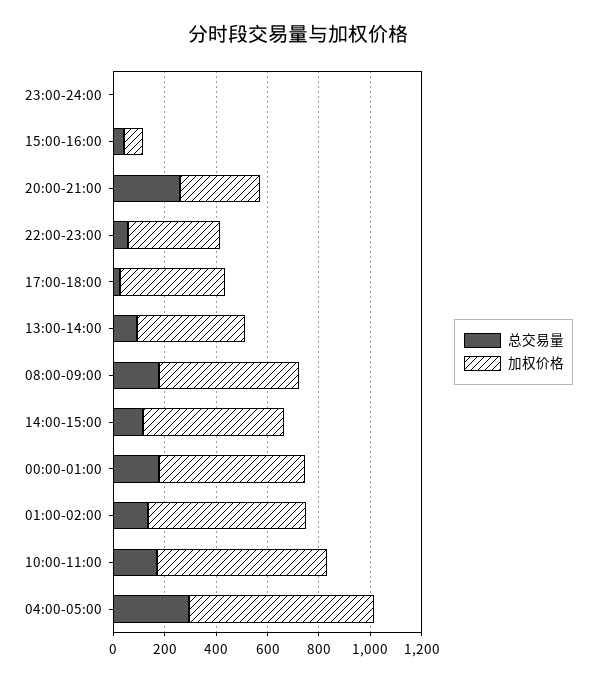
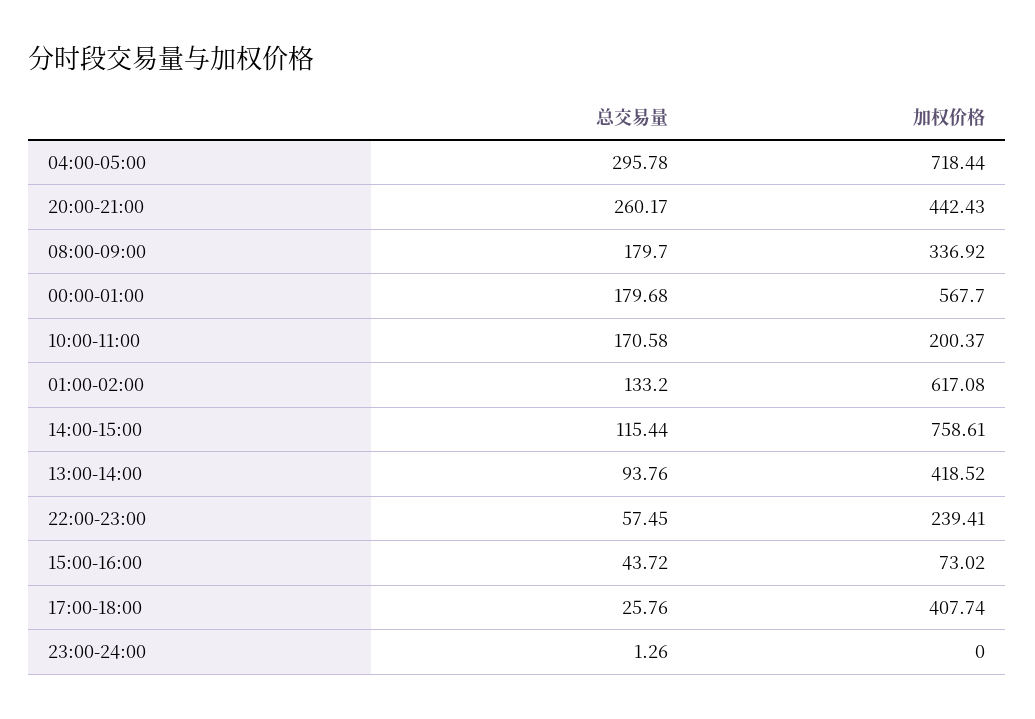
  {
    "总交易量": {
      "23:00-24:00": 1.26,
      "15:00-16:00": 43.72,
      "20:00-21:00": 260.17,
      "22:00-23:00": 57.45,
      "17:00-18:00": 25.76,
      "13:00-14:00": 93.76,
      "08:00-09:00": 179.7,
      "14:00-15:00": 115.44,
      "00:00-01:00": 179.68,
      "01:00-02:00": 133.2,
      "10:00-11:00": 170.58,
      "04:00-05:00": 295.78
    },
    "加权价格": {
      "23:00-24:00": 0,
      "15:00-16:00": 73.02,
-     "20:00-21:00": 300,
+     "20:00-21:00": 442.43,
-     "22:00-23:00": 350,
+     "22:00-23:00": 239.41,
      "17:00-18:00": 407.74,
      "13:00-14:00": 418.52,
-     "08:00-09:00": 550,
+     "08:00-09:00": 336.92,
-     "14:00-15:00": 550,
+     "14:00-15:00": 758.61,
      "00:00-01:00": 567.7,
      "01:00-02:00": 617.08,
-     "10:00-11:00": 650,
+     "10:00-11:00": 200.37,
      "04:00-05:00": 718.44
    }
  }

